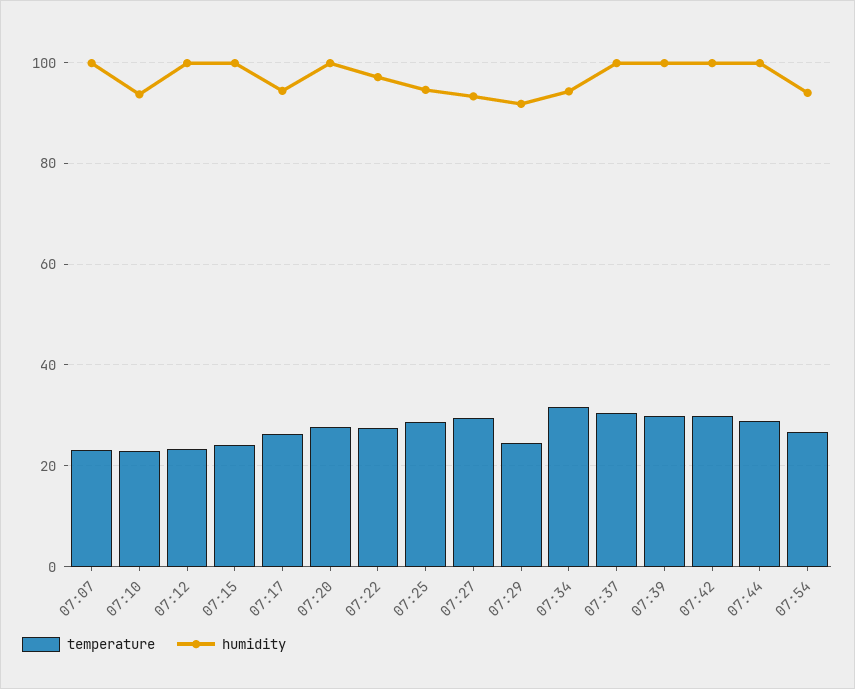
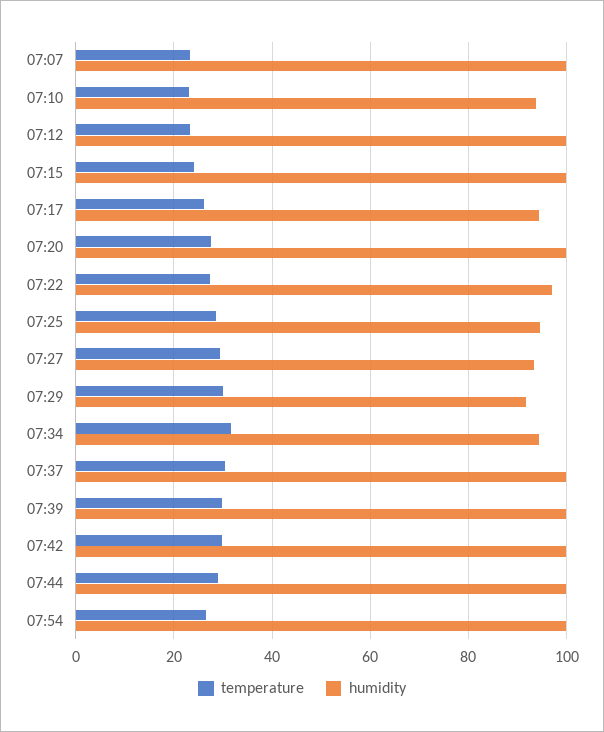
  {
    "temperature": {
      "07:07": 24,
      "07:10": 24,
      "07:12": 24,
      "07:15": 24,
      "07:17": 26,
      "07:20": 28,
      "07:22": 28,
      "07:25": 28,
      "07:27": 30,
-     "07:29": 24,
+     "07:29": 30,
      "07:34": 32,
      "07:37": 30,
      "07:39": 30,
      "07:42": 30,
      "07:44": 28,
      "07:54": 26
    },
    "humidity": {
      "07:07": 100,
      "07:10": 94,
      "07:12": 100,
      "07:15": 100,
      "07:17": 94,
      "07:20": 100,
      "07:22": 98,
      "07:25": 94,
      "07:27": 94,
      "07:29": 92,
      "07:34": 94,
      "07:37": 100,
      "07:39": 100,
      "07:42": 100,
      "07:44": 100,
-     "07:54": 94
+     "07:54": 100
    }
  }

